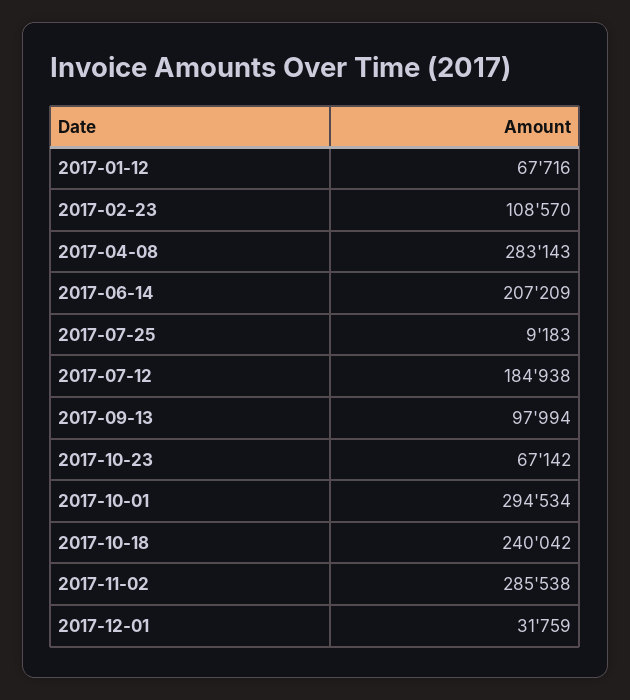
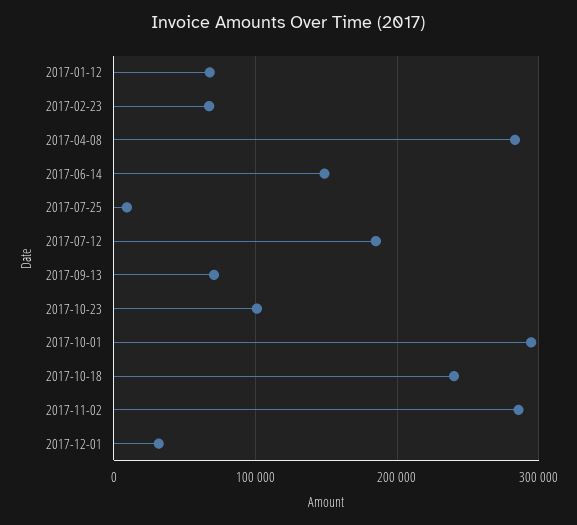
  {
    "2017-01-12": 67716,
-   "2017-02-23": 108570,
+   "2017-02-23": 70000,
    "2017-04-08": 283143,
-   "2017-06-14": 207209,
+   "2017-06-14": 150000,
    "2017-07-25": 9183,
    "2017-07-12": 184938,
-   "2017-09-13": 97994,
+   "2017-09-13": 70000,
-   "2017-10-23": 67142,
+   "2017-10-23": 100000,
    "2017-10-01": 294534,
    "2017-10-18": 240042,
    "2017-11-02": 285538,
    "2017-12-01": 31759
  }

